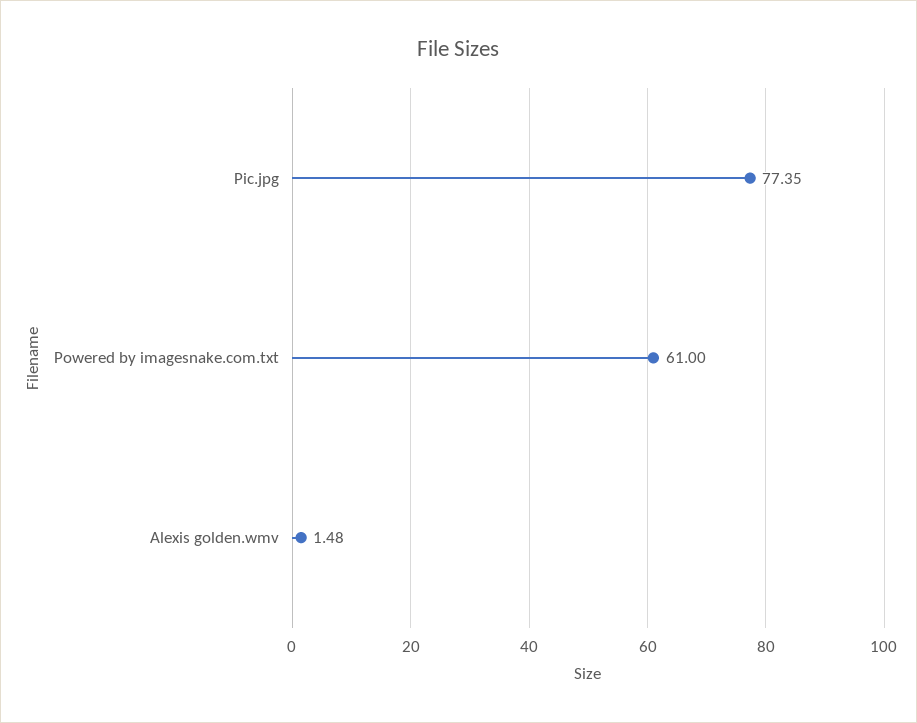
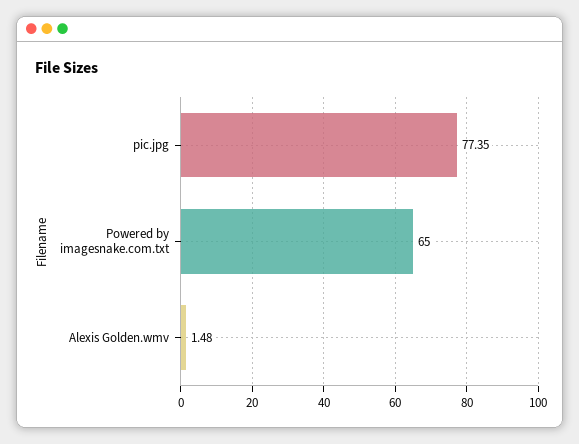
  {
    "Pic.jpg": 77.35,
-   "Powered by imagesnake.com.txt": 61,
+   "Powered by imagesnake.com.txt": 65,
    "Alexis golden.wmv": 1.48
  }

